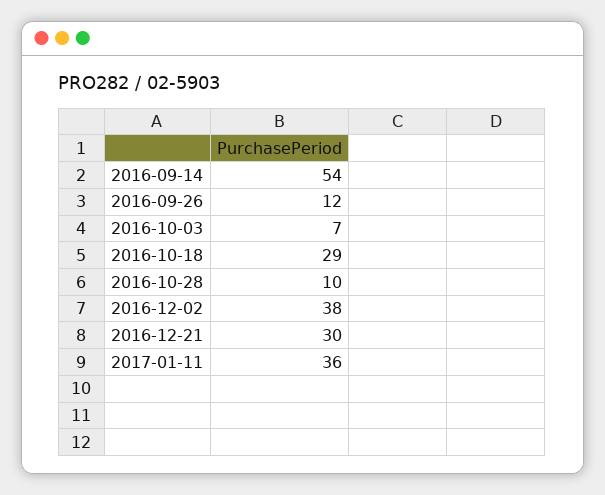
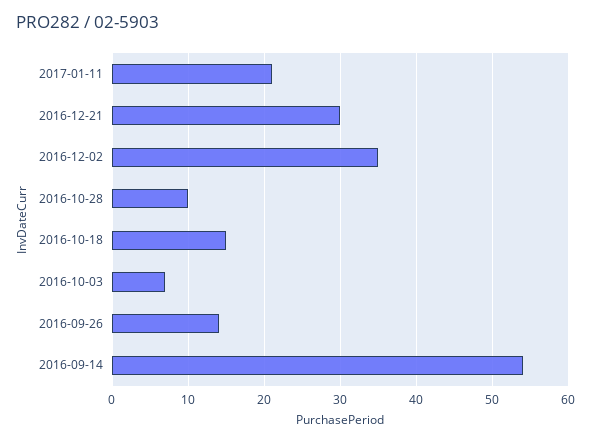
  {
    "2016-09-14": 54,
-   "2016-09-26": 12,
+   "2016-09-26": 14,
    "2016-10-03": 7,
-   "2016-10-18": 29,
+   "2016-10-18": 15,
    "2016-10-28": 10,
-   "2016-12-02": 38,
+   "2016-12-02": 35,
    "2016-12-21": 30,
-   "2017-01-11": 36
+   "2017-01-11": 21
  }

